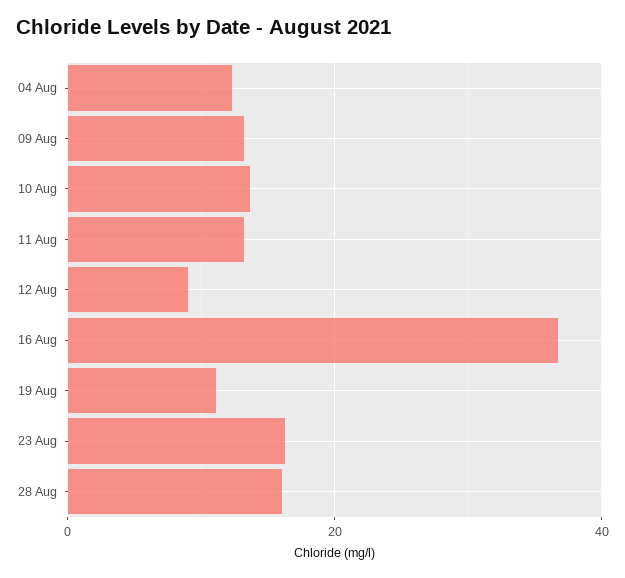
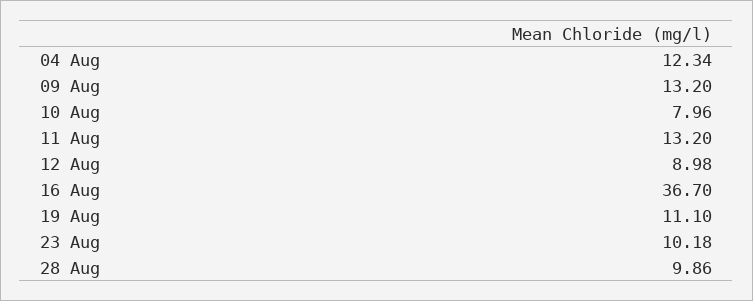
  {
    "04 Aug": 12.34,
    "09 Aug": 13.2,
-   "10 Aug": 14,
+   "10 Aug": 7.96,
    "11 Aug": 13.2,
    "12 Aug": 8.98,
    "16 Aug": 36.7,
    "19 Aug": 11.1,
-   "23 Aug": 16,
+   "23 Aug": 10.18,
-   "28 Aug": 16
+   "28 Aug": 9.86
  }

